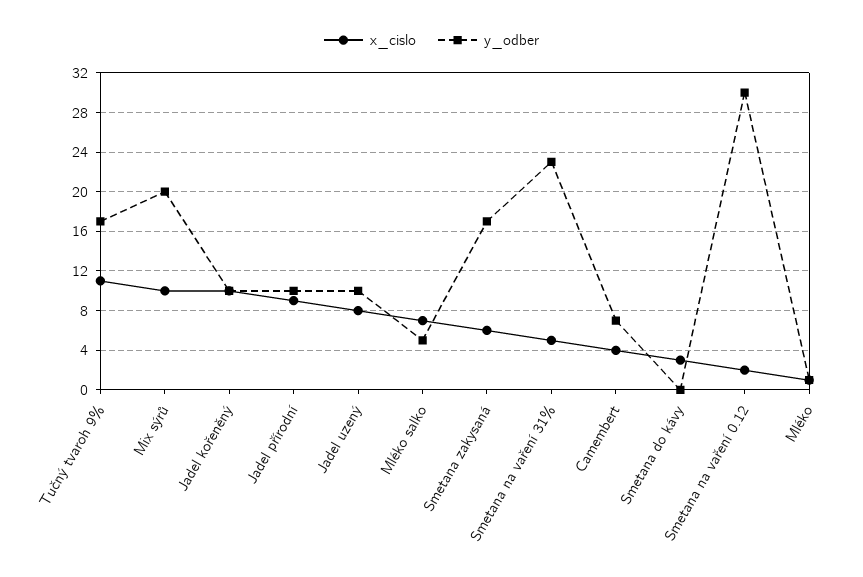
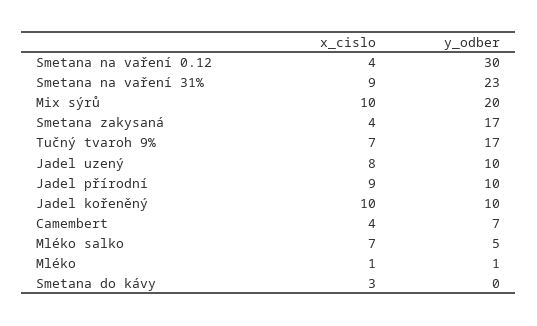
  {
    "x_cislo": {
-     "Tučný tvaroh 9%": 11,
+     "Tučný tvaroh 9%": 7,
      "Mix sýrů": 10,
      "Jadel kořeněný": 10,
      "Jadel přírodní": 9,
      "Jadel uzený": 8,
      "Mléko salko": 7,
-     "Smetana zakysaná": 6,
+     "Smetana zakysaná": 4,
-     "Smetana na vaření 31%": 5,
+     "Smetana na vaření 31%": 9,
      "Camembert": 4,
      "Smetana do kávy": 3,
-     "Smetana na vaření 0.12": 2,
+     "Smetana na vaření 0.12": 4,
      "Mléko": 1
    },
    "y_odber": {
      "Tučný tvaroh 9%": 17,
      "Mix sýrů": 20,
      "Jadel kořeněný": 10,
      "Jadel přírodní": 10,
      "Jadel uzený": 10,
      "Mléko salko": 5,
      "Smetana zakysaná": 17,
      "Smetana na vaření 31%": 23,
      "Camembert": 7,
      "Smetana do kávy": 0,
      "Smetana na vaření 0.12": 30,
      "Mléko": 1
    }
  }

